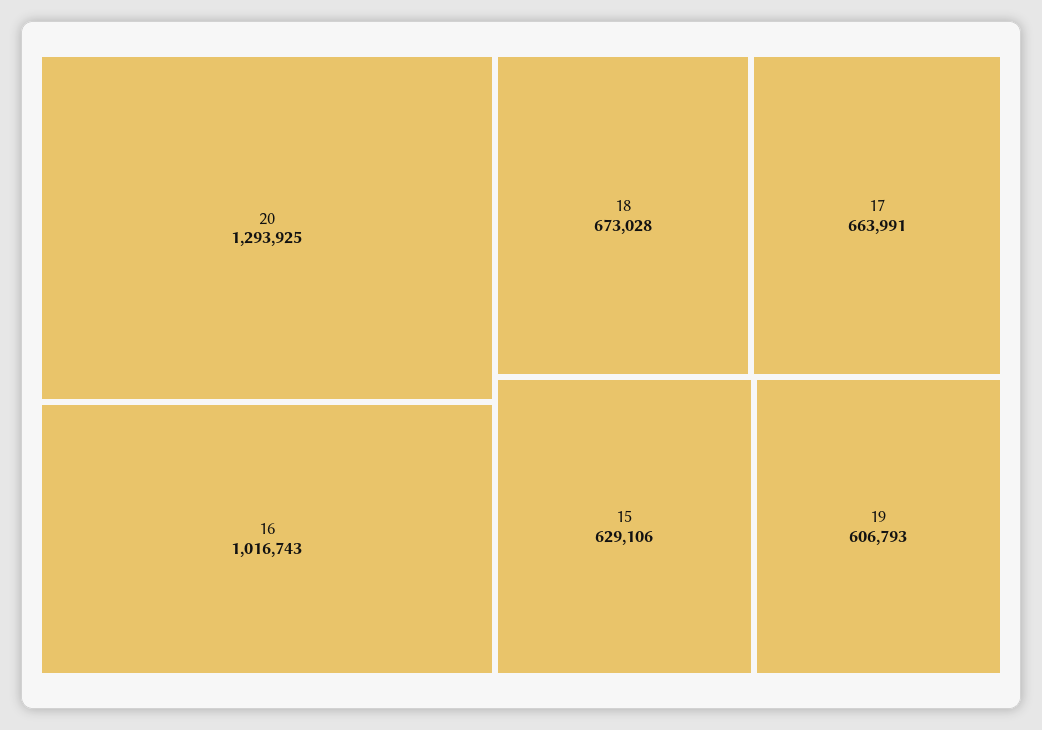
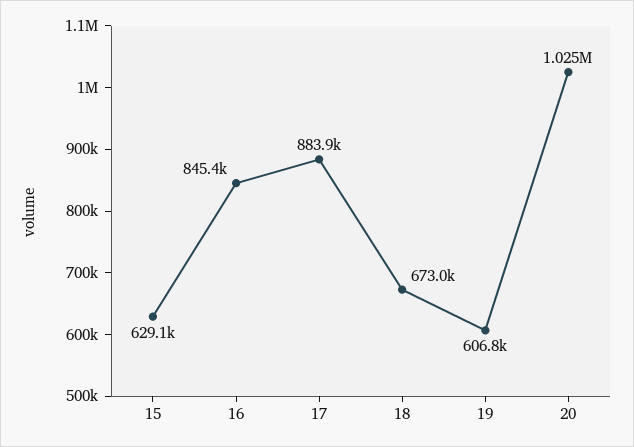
  {
-   "20": 1293925,
+   "20": 1025000,
-   "16": 1016743,
+   "16": 845400,
    "18": 673028,
-   "17": 663991,
+   "17": 883900,
    "15": 629106,
    "19": 606793
  }

